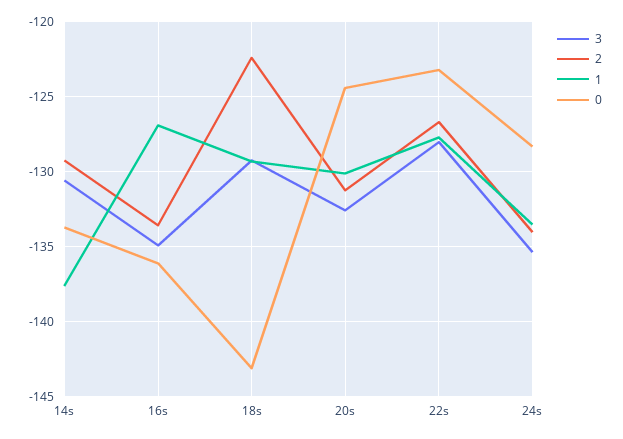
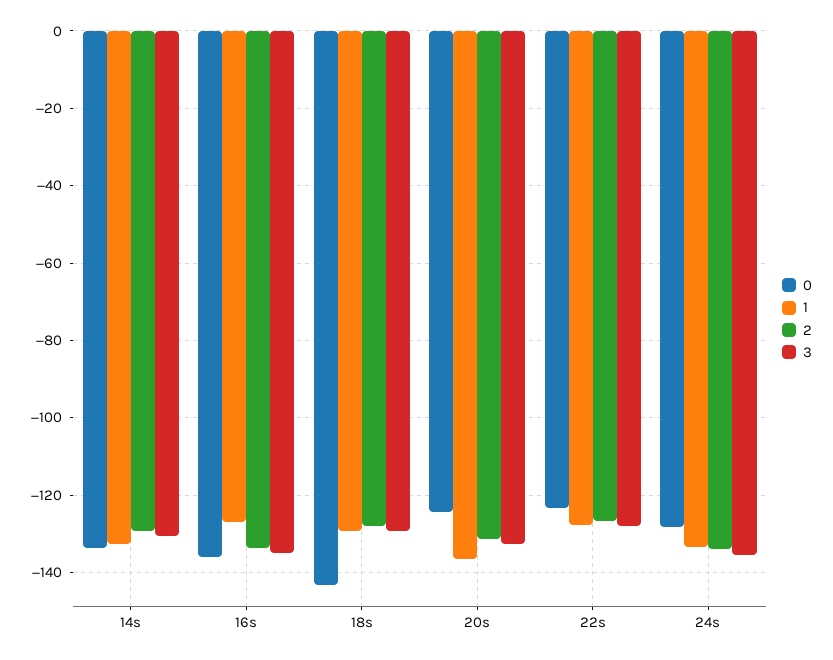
  {
    "3": {
      "14s": -130.5,
      "16s": -135,
      "18s": -129,
      "20s": -132.5,
      "22s": -128,
      "24s": -135.5
    },
    "2": {
      "14s": -129,
      "16s": -133.5,
-     "18s": -122.5,
+     "18s": -128,
      "20s": -131,
      "22s": -126.5,
      "24s": -134
    },
    "1": {
-     "14s": -137.5,
+     "14s": -132,
      "16s": -127,
      "18s": -129.5,
-     "20s": -130,
+     "20s": -136,
      "22s": -127.5,
      "24s": -133.5
    },
    "0": {
      "14s": -133.5,
      "16s": -136,
      "18s": -143,
      "20s": -124.5,
      "22s": -123,
      "24s": -128.5
    }
  }

